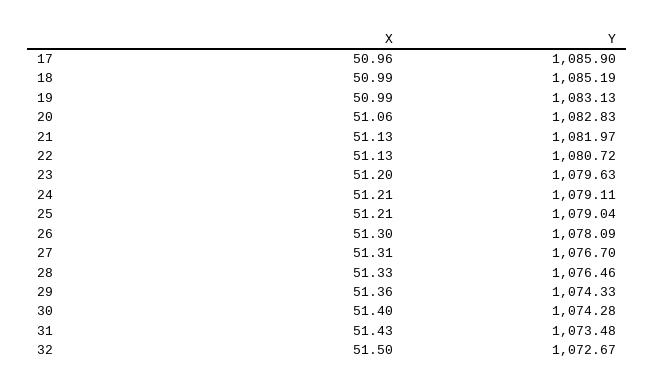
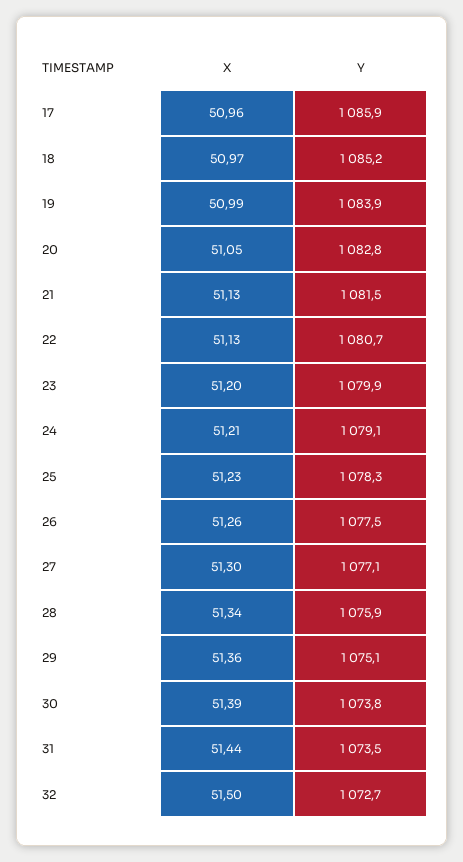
  {
    "X": {
      "17": 50.96,
-     "18": 50.99,
+     "18": 50.97,
      "19": 50.99,
-     "20": 51.06,
+     "20": 51.05,
      "21": 51.13,
      "22": 51.13,
      "23": 51.2,
      "24": 51.21,
-     "25": 51.21,
+     "25": 51.23,
-     "26": 51.3,
+     "26": 51.26,
-     "27": 51.31,
+     "27": 51.3,
-     "28": 51.33,
+     "28": 51.34,
      "29": 51.36,
-     "30": 51.4,
+     "30": 51.39,
-     "31": 51.43,
+     "31": 51.44,
      "32": 51.5
    },
    "Y": {
      "17": 1085.9,
      "18": 1085.19,
-     "19": 1083.13,
+     "19": 1083.9,
      "20": 1082.83,
-     "21": 1081.97,
+     "21": 1081.5,
      "22": 1080.72,
-     "23": 1079.63,
+     "23": 1079.9,
      "24": 1079.11,
-     "25": 1079.04,
+     "25": 1078.3,
-     "26": 1078.09,
+     "26": 1077.5,
-     "27": 1076.7,
+     "27": 1077.1,
-     "28": 1076.46,
+     "28": 1075.9,
-     "29": 1074.33,
+     "29": 1075.1,
-     "30": 1074.28,
+     "30": 1073.8,
      "31": 1073.48,
      "32": 1072.67
    }
  }

